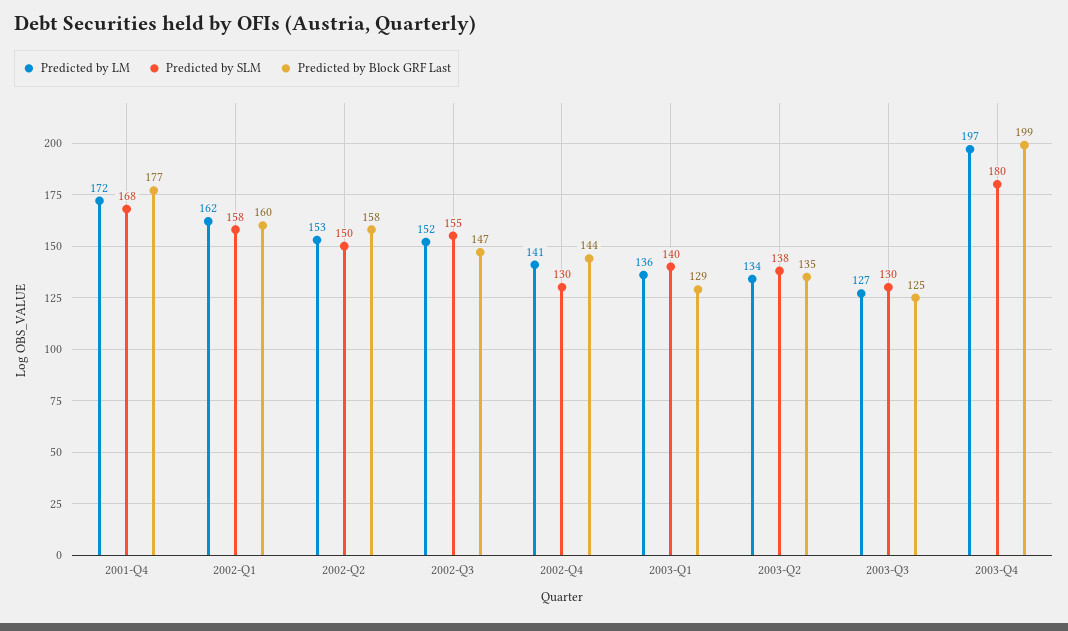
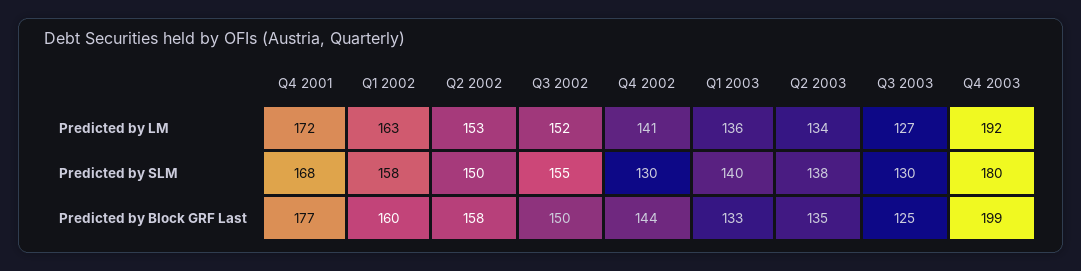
  {
    "Predicted by LM": {
      "2001-Q4": 172,
-     "2002-Q1": 162,
+     "2002-Q1": 163,
      "2002-Q2": 153,
      "2002-Q3": 152,
      "2002-Q4": 141,
      "2003-Q1": 136,
      "2003-Q2": 134,
      "2003-Q3": 127,
-     "2003-Q4": 197
+     "2003-Q4": 192
    },
    "Predicted by SLM": {
      "2001-Q4": 168,
      "2002-Q1": 158,
      "2002-Q2": 150,
      "2002-Q3": 155,
      "2002-Q4": 130,
      "2003-Q1": 140,
      "2003-Q2": 138,
      "2003-Q3": 130,
      "2003-Q4": 180
    },
    "Predicted by Block GRF Last": {
      "2001-Q4": 177,
      "2002-Q1": 160,
      "2002-Q2": 158,
-     "2002-Q3": 147,
+     "2002-Q3": 150,
      "2002-Q4": 144,
-     "2003-Q1": 129,
+     "2003-Q1": 133,
      "2003-Q2": 135,
      "2003-Q3": 125,
      "2003-Q4": 199
    }
  }

